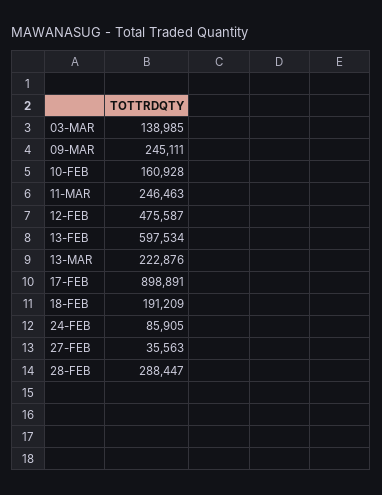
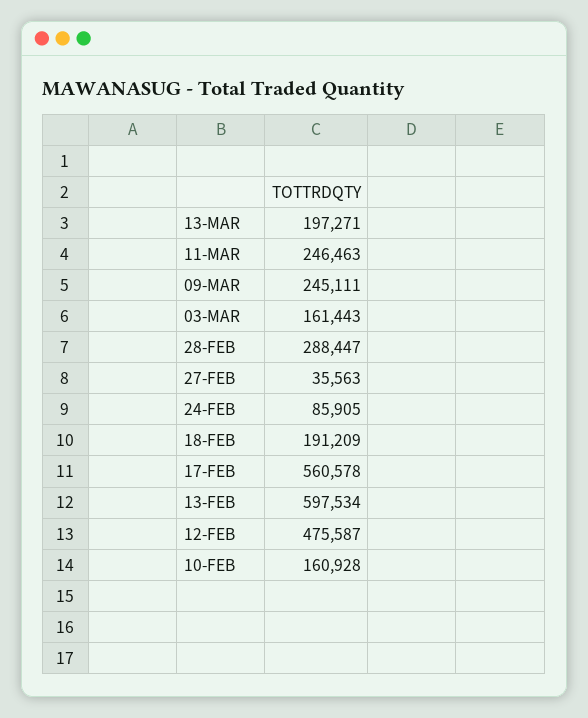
  {
-   "03-MAR": 138985,
+   "03-MAR": 161443,
    "09-MAR": 245111,
    "10-FEB": 160928,
    "11-MAR": 246463,
    "12-FEB": 475587,
    "13-FEB": 597534,
-   "13-MAR": 222876,
+   "13-MAR": 197271,
-   "17-FEB": 898891,
+   "17-FEB": 560578,
    "18-FEB": 191209,
    "24-FEB": 85905,
    "27-FEB": 35563,
    "28-FEB": 288447
  }

